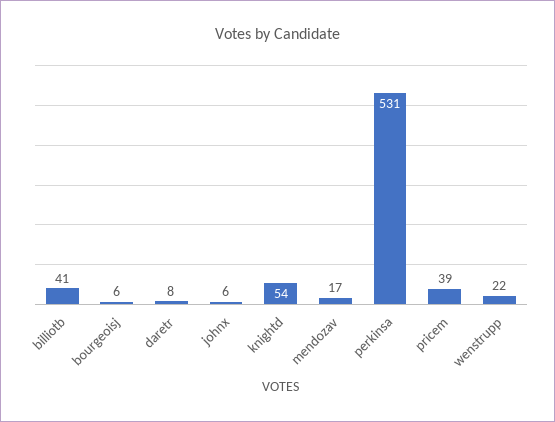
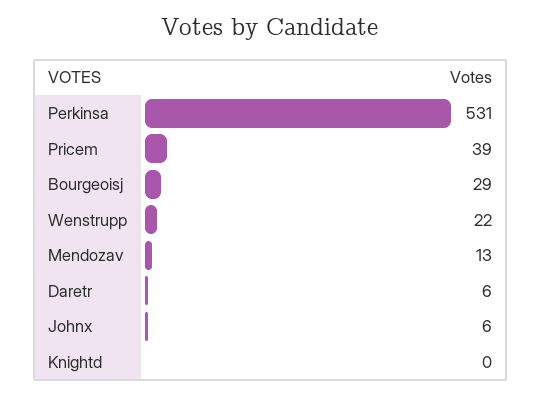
  {
-   "billiotb": 41,
-   "bourgeoisj": 6,
+   "bourgeoisj": 29,
-   "daretr": 8,
+   "daretr": 6,
    "johnx": 6,
-   "knightd": 54,
+   "knightd": 0,
-   "mendozav": 17,
+   "mendozav": 13,
    "perkinsa": 531,
    "pricem": 39,
    "wenstrupp": 22
  }

